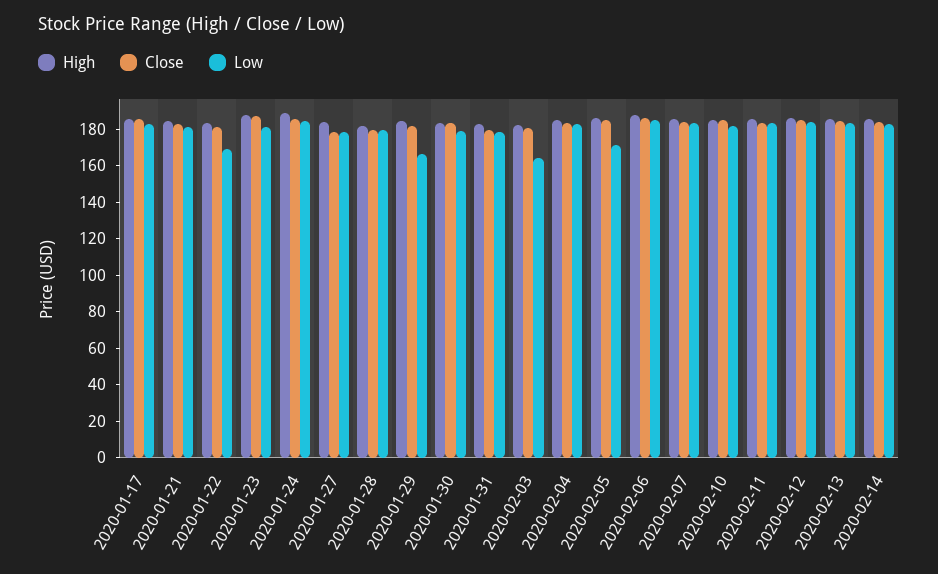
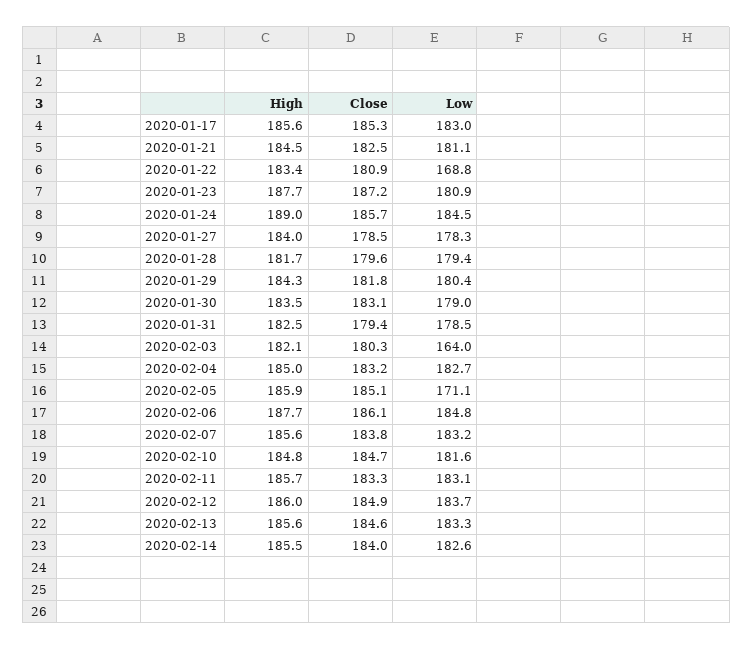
  {
    "High": {
      "2020-01-17": 185.6,
      "2020-01-21": 184.5,
      "2020-01-22": 183.4,
      "2020-01-23": 187.7,
      "2020-01-24": 189,
      "2020-01-27": 184,
      "2020-01-28": 181.7,
      "2020-01-29": 184.3,
      "2020-01-30": 183.5,
      "2020-01-31": 182.5,
      "2020-02-03": 182.1,
      "2020-02-04": 185,
      "2020-02-05": 185.9,
      "2020-02-06": 187.7,
      "2020-02-07": 185.6,
      "2020-02-10": 184.8,
      "2020-02-11": 185.7,
      "2020-02-12": 186,
      "2020-02-13": 185.6,
      "2020-02-14": 185.5
    },
    "Close": {
      "2020-01-17": 185.3,
      "2020-01-21": 182.5,
      "2020-01-22": 180.9,
      "2020-01-23": 187.2,
      "2020-01-24": 185.7,
      "2020-01-27": 178.5,
      "2020-01-28": 179.6,
      "2020-01-29": 181.8,
      "2020-01-30": 183.1,
      "2020-01-31": 179.4,
      "2020-02-03": 180.3,
      "2020-02-04": 183.2,
      "2020-02-05": 185.1,
      "2020-02-06": 186.1,
      "2020-02-07": 183.8,
      "2020-02-10": 184.7,
      "2020-02-11": 183.3,
      "2020-02-12": 184.9,
      "2020-02-13": 184.6,
      "2020-02-14": 184
    },
    "Low": {
      "2020-01-17": 183,
      "2020-01-21": 181.1,
      "2020-01-22": 168.8,
      "2020-01-23": 180.9,
      "2020-01-24": 184.5,
      "2020-01-27": 178.3,
      "2020-01-28": 179.4,
-     "2020-01-29": 165,
+     "2020-01-29": 180.4,
      "2020-01-30": 179,
      "2020-01-31": 178.5,
      "2020-02-03": 164,
      "2020-02-04": 182.7,
      "2020-02-05": 171.1,
      "2020-02-06": 184.8,
      "2020-02-07": 183.2,
      "2020-02-10": 181.6,
      "2020-02-11": 183.1,
      "2020-02-12": 183.7,
      "2020-02-13": 183.3,
      "2020-02-14": 182.6
    }
  }

